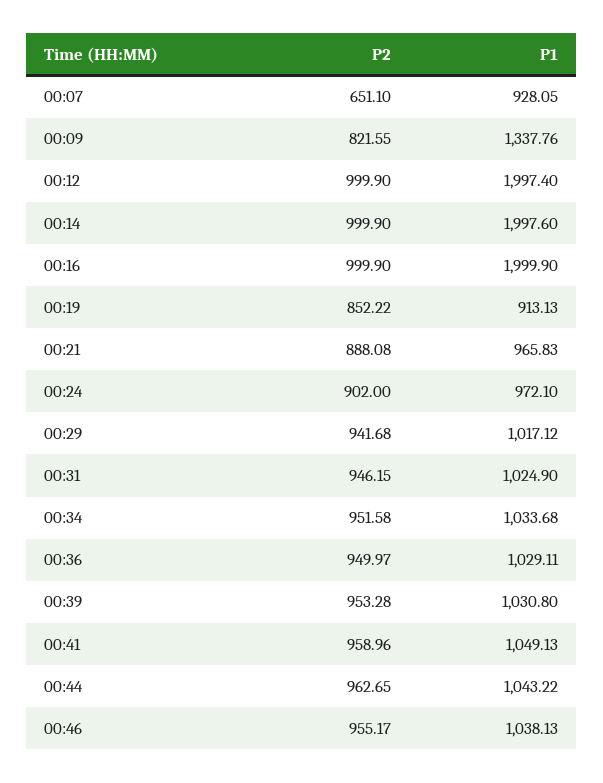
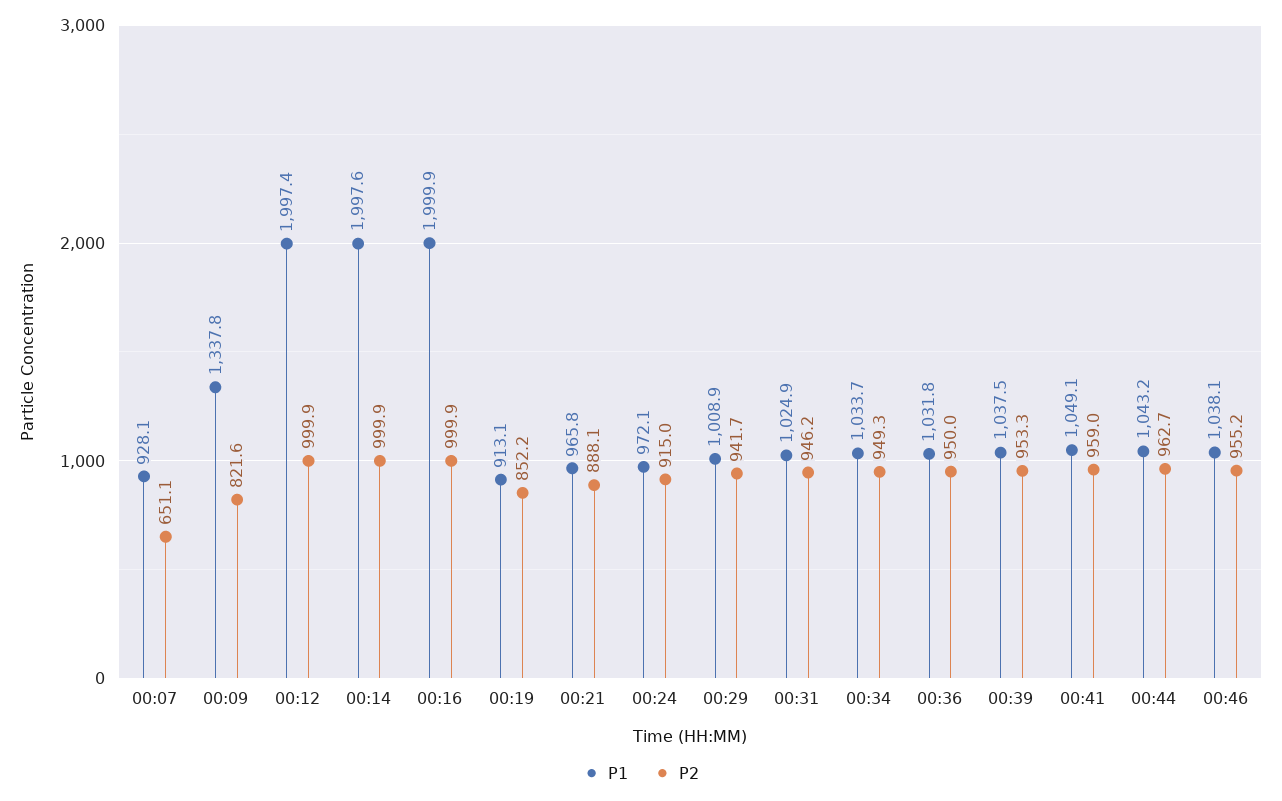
  {
    "P2": {
      "00:07": 651.1,
      "00:09": 821.55,
      "00:12": 999.9,
      "00:14": 999.9,
      "00:16": 999.9,
      "00:19": 852.22,
      "00:21": 888.08,
-     "00:24": 902,
+     "00:24": 915,
      "00:29": 941.68,
      "00:31": 946.15,
-     "00:34": 951.58,
+     "00:34": 949.3,
      "00:36": 949.97,
      "00:39": 953.28,
      "00:41": 958.96,
      "00:44": 962.65,
      "00:46": 955.17
    },
    "P1": {
      "00:07": 928.05,
      "00:09": 1337.76,
      "00:12": 1997.4,
      "00:14": 1997.6,
      "00:16": 1999.9,
      "00:19": 913.13,
      "00:21": 965.83,
      "00:24": 972.1,
-     "00:29": 1017.12,
+     "00:29": 1008.9,
      "00:31": 1024.9,
      "00:34": 1033.68,
-     "00:36": 1029.11,
+     "00:36": 1031.8,
-     "00:39": 1030.8,
+     "00:39": 1037.5,
      "00:41": 1049.13,
      "00:44": 1043.22,
      "00:46": 1038.13
    }
  }

